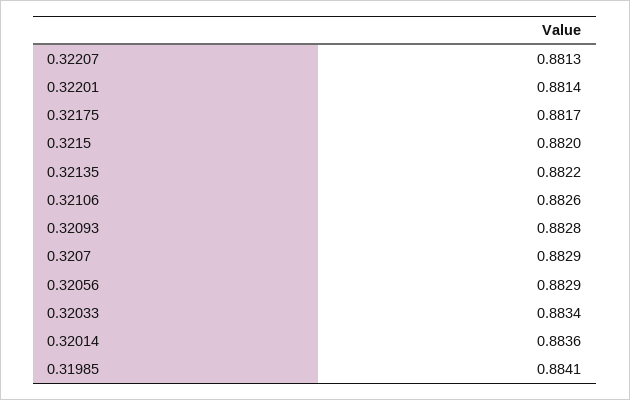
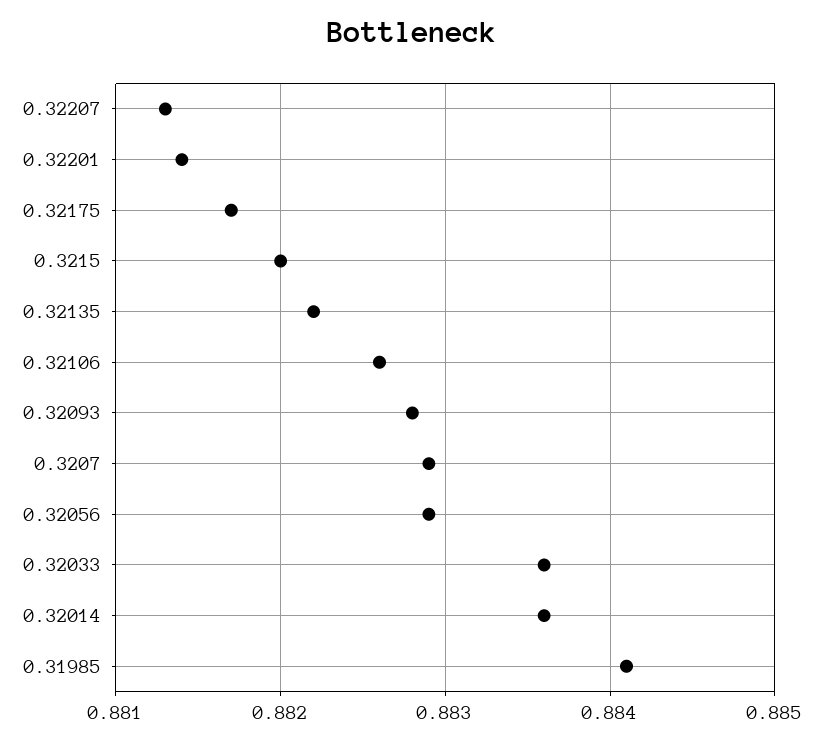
  {
    "0.32207": 0.8813,
    "0.32201": 0.8814,
    "0.32175": 0.8817,
    "0.3215": 0.882,
    "0.32135": 0.8822,
    "0.32106": 0.8826,
    "0.32093": 0.8828,
    "0.3207": 0.8829,
    "0.32056": 0.8829,
-   "0.32033": 0.8834,
+   "0.32033": 0.8836,
    "0.32014": 0.8836,
    "0.31985": 0.8841
  }

